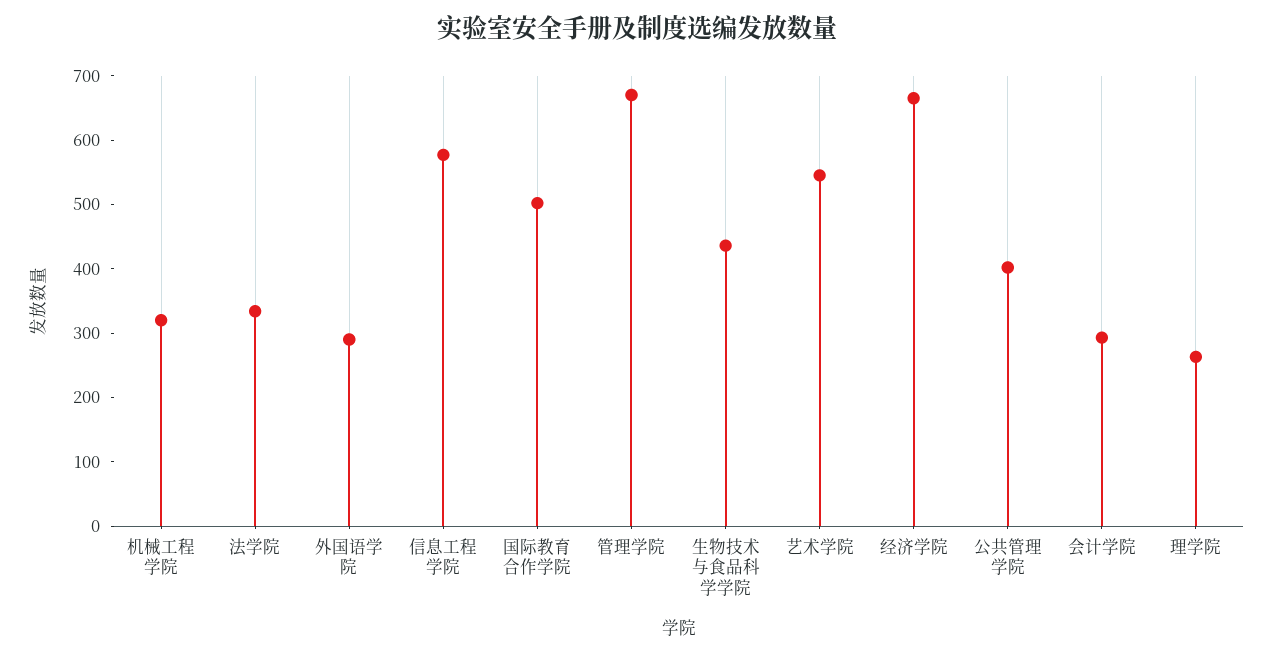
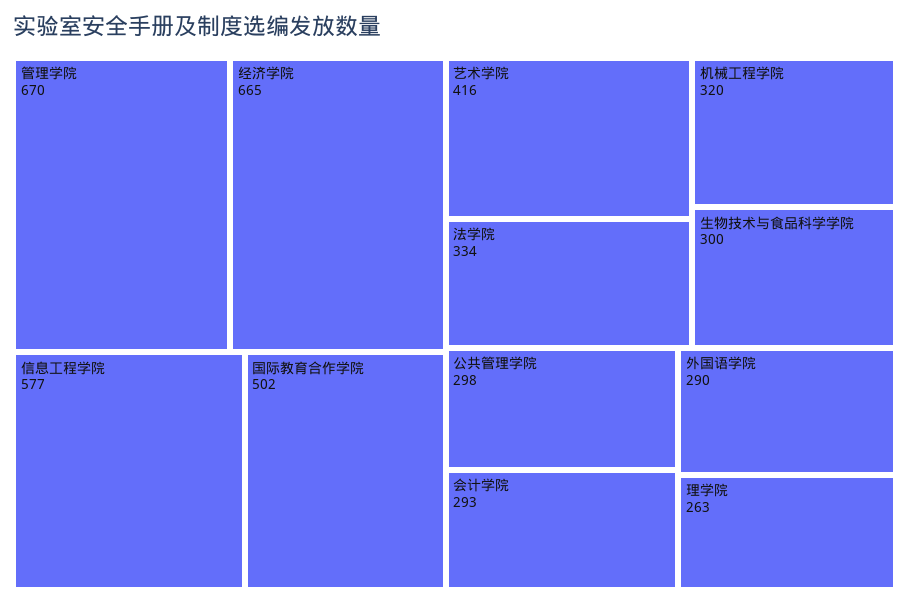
  {
    "机械工程学院": 320,
    "法学院": 334,
    "外国语学院": 290,
    "信息工程学院": 577,
    "国际教育合作学院": 502,
    "管理学院": 670,
-   "生物技术与食品科学学院": 440,
+   "生物技术与食品科学学院": 300,
-   "艺术学院": 540,
+   "艺术学院": 416,
    "经济学院": 665,
-   "公共管理学院": 400,
+   "公共管理学院": 298,
    "会计学院": 293,
    "理学院": 263
  }

